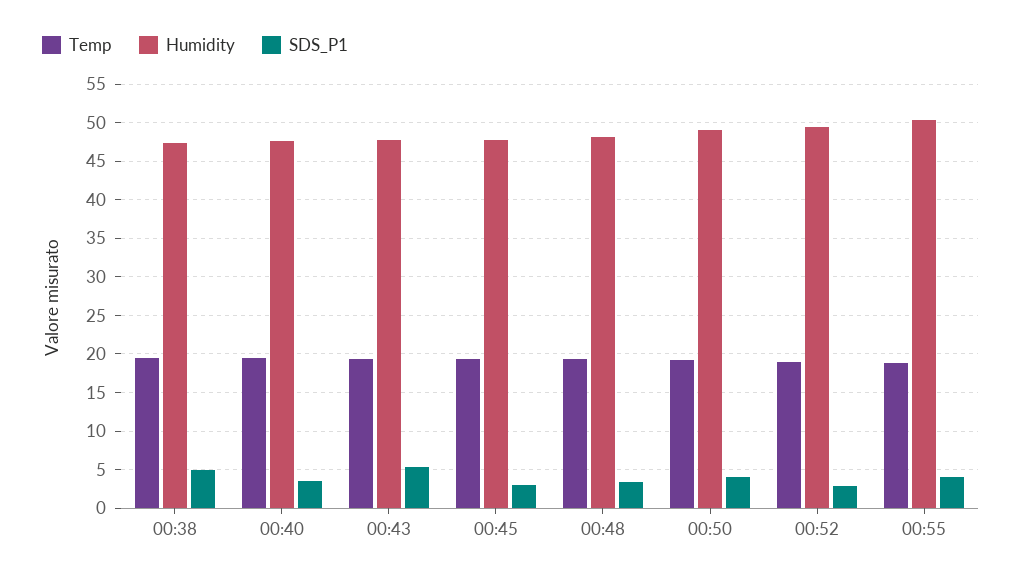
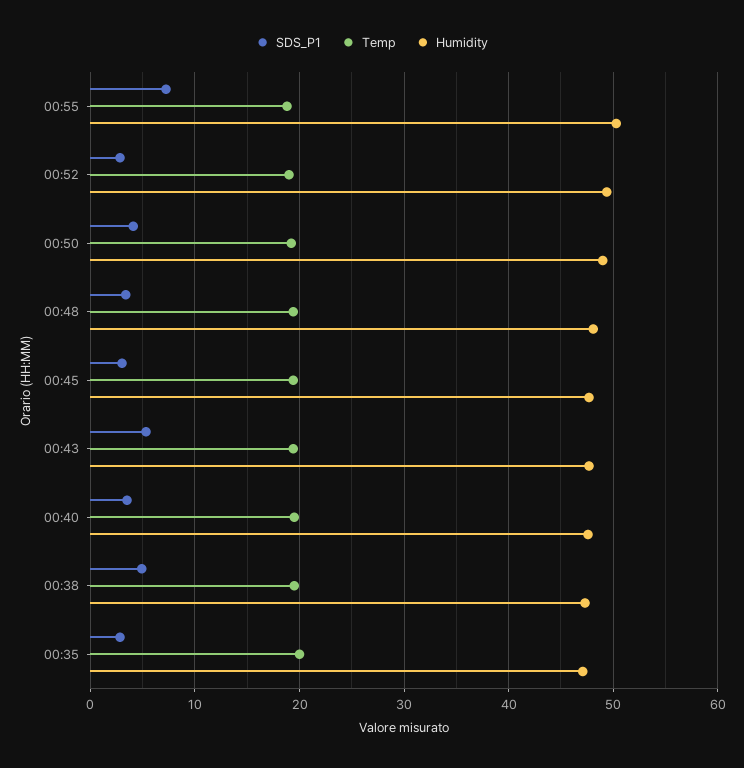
  {
    "Temp": {
      "00:38": 20,
      "00:40": 20,
      "00:43": 19,
      "00:45": 19,
      "00:48": 19,
      "00:50": 19,
      "00:52": 19,
-     "00:55": 19
+     "00:55": 19,
+     "00:35": 20
    },
    "Humidity": {
      "00:38": 47,
      "00:40": 48,
      "00:43": 48,
      "00:45": 48,
      "00:48": 48,
      "00:50": 49,
      "00:52": 49,
-     "00:55": 50
+     "00:55": 50,
+     "00:35": 47
    },
    "SDS_P1": {
      "00:38": 5,
      "00:40": 4,
      "00:43": 5,
      "00:45": 3,
      "00:48": 3,
      "00:50": 4,
      "00:52": 3,
-     "00:55": 4
+     "00:55": 7,
+     "00:35": 3
    }
  }

